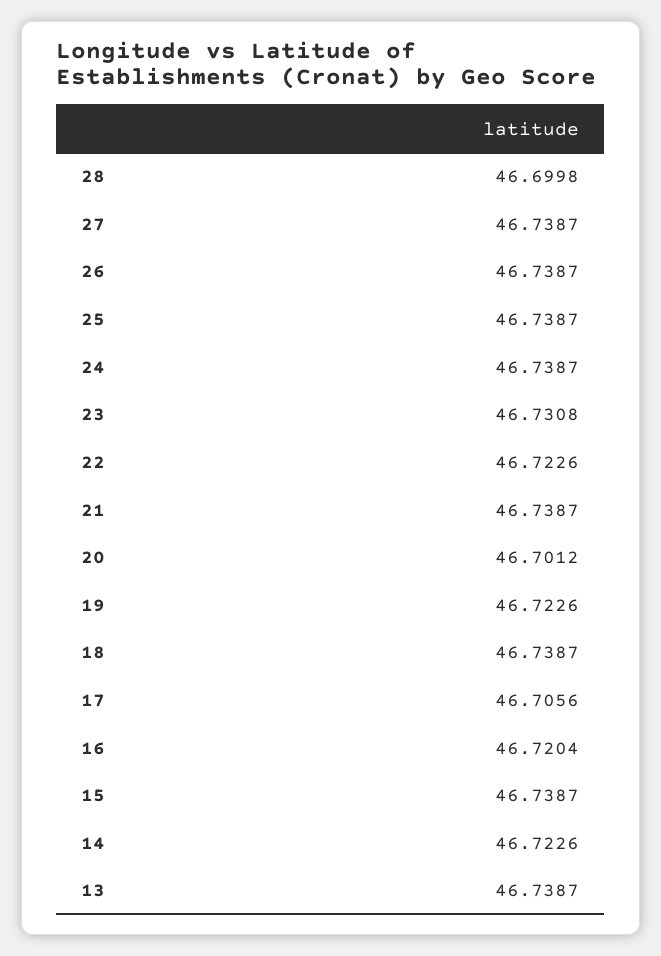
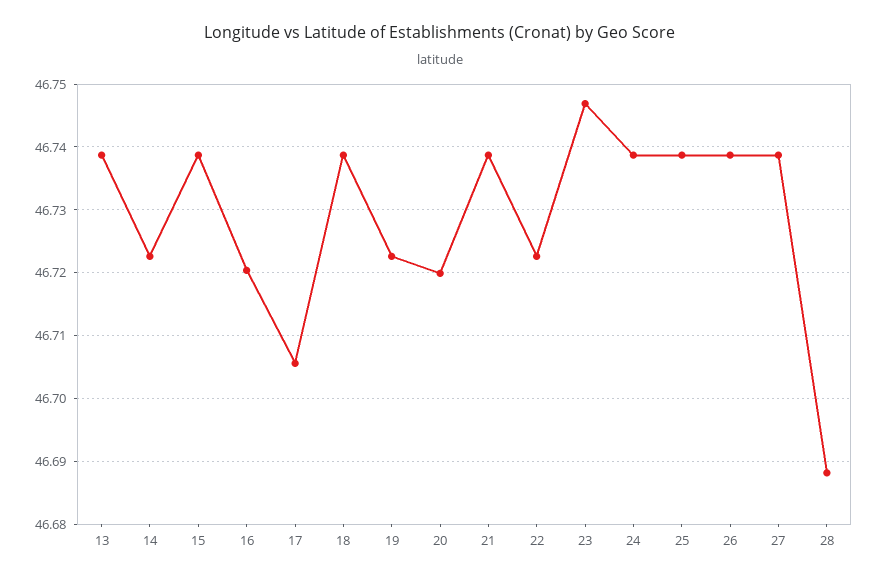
  {
-   "28": 46.6998,
+   "28": 46.688,
    "27": 46.7387,
    "26": 46.7387,
    "25": 46.7387,
    "24": 46.7387,
-   "23": 46.7308,
+   "23": 46.747,
    "22": 46.7226,
    "21": 46.7387,
-   "20": 46.7012,
+   "20": 46.72,
    "19": 46.7226,
    "18": 46.7387,
    "17": 46.7056,
    "16": 46.7204,
    "15": 46.7387,
    "14": 46.7226,
    "13": 46.7387
  }

